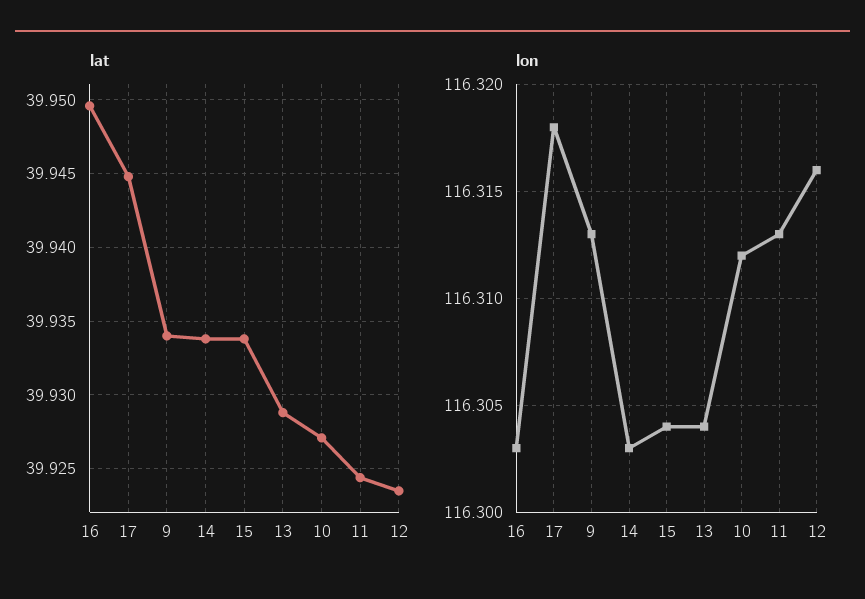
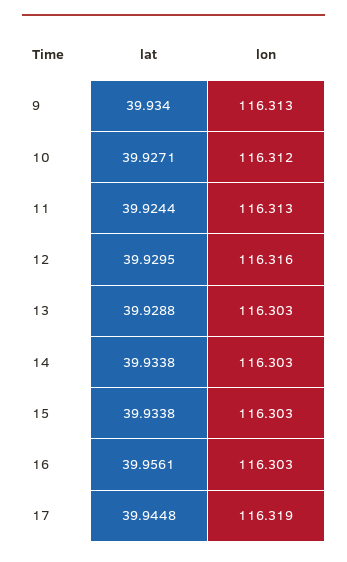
  {
    "lat": {
-     "16": 39.9495,
+     "16": 39.9561,
      "17": 39.9448,
      "9": 39.934,
      "14": 39.9338,
      "15": 39.9338,
      "13": 39.9288,
      "10": 39.9271,
      "11": 39.9244,
-     "12": 39.9235
+     "12": 39.9295
    },
    "lon": {
      "16": 116.303,
-     "17": 116.318,
+     "17": 116.319,
      "9": 116.313,
      "14": 116.303,
-     "15": 116.304,
+     "15": 116.303,
-     "13": 116.304,
+     "13": 116.303,
      "10": 116.312,
      "11": 116.313,
      "12": 116.316
    }
  }

